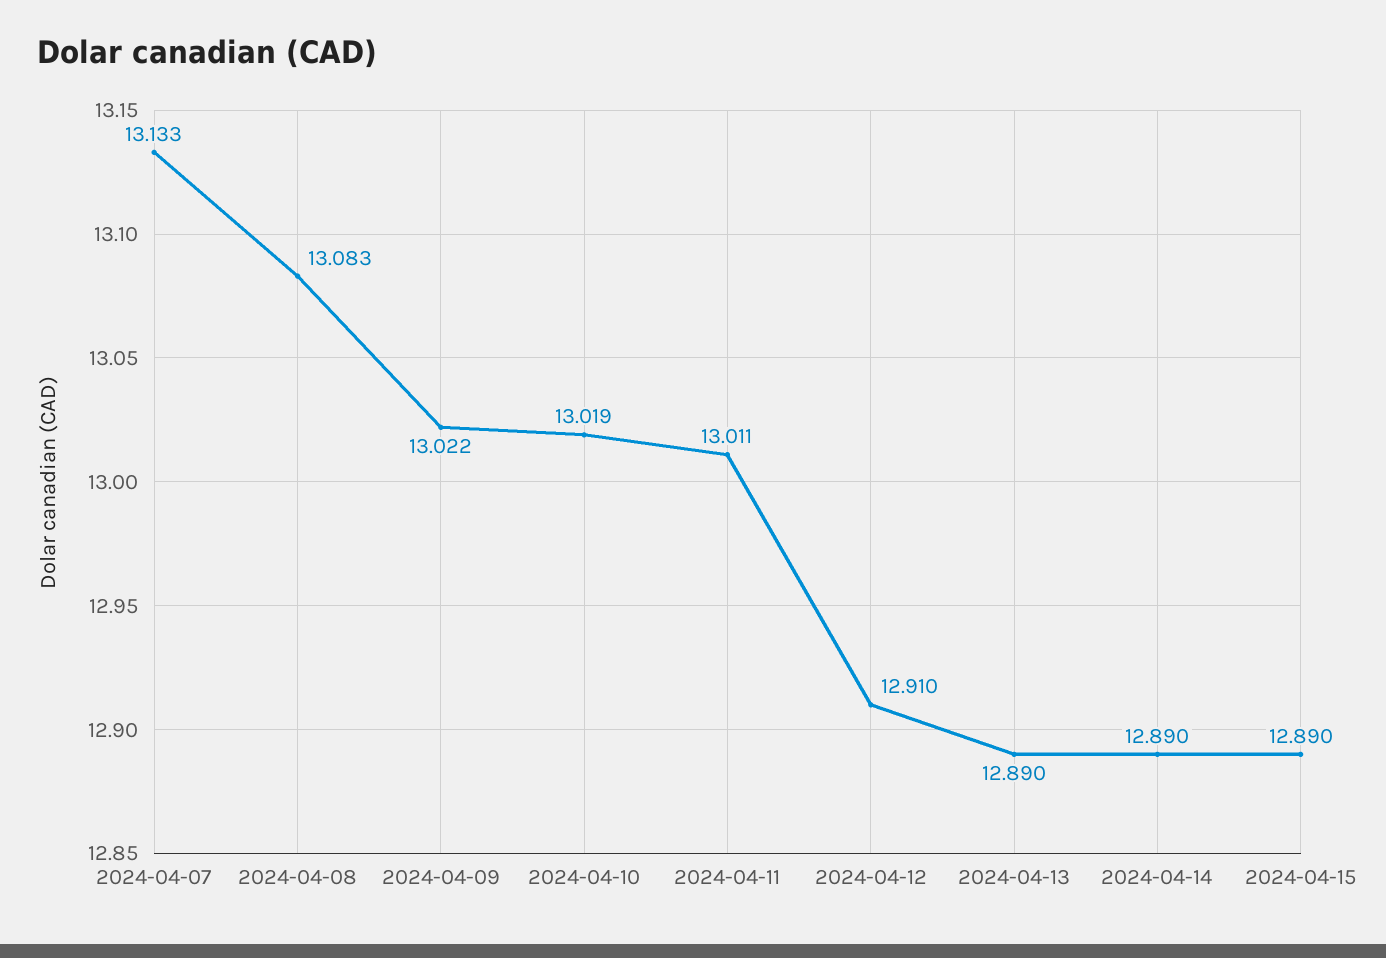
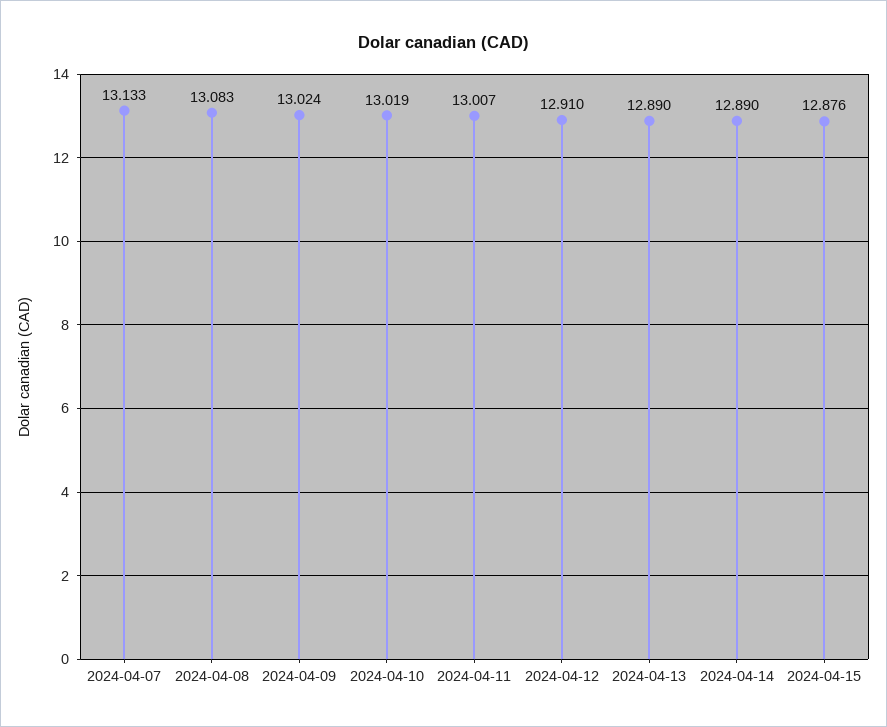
  {
    "2024-04-07": 13.133,
    "2024-04-08": 13.083,
-   "2024-04-09": 13.022,
+   "2024-04-09": 13.024,
    "2024-04-10": 13.019,
-   "2024-04-11": 13.011,
+   "2024-04-11": 13.007,
    "2024-04-12": 12.91,
    "2024-04-13": 12.89,
    "2024-04-14": 12.89,
-   "2024-04-15": 12.89
+   "2024-04-15": 12.876
  }

